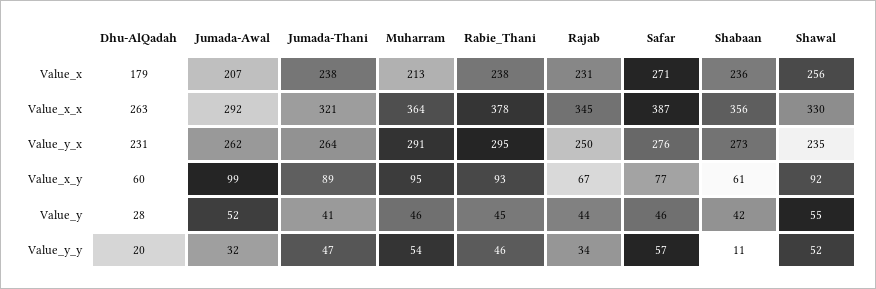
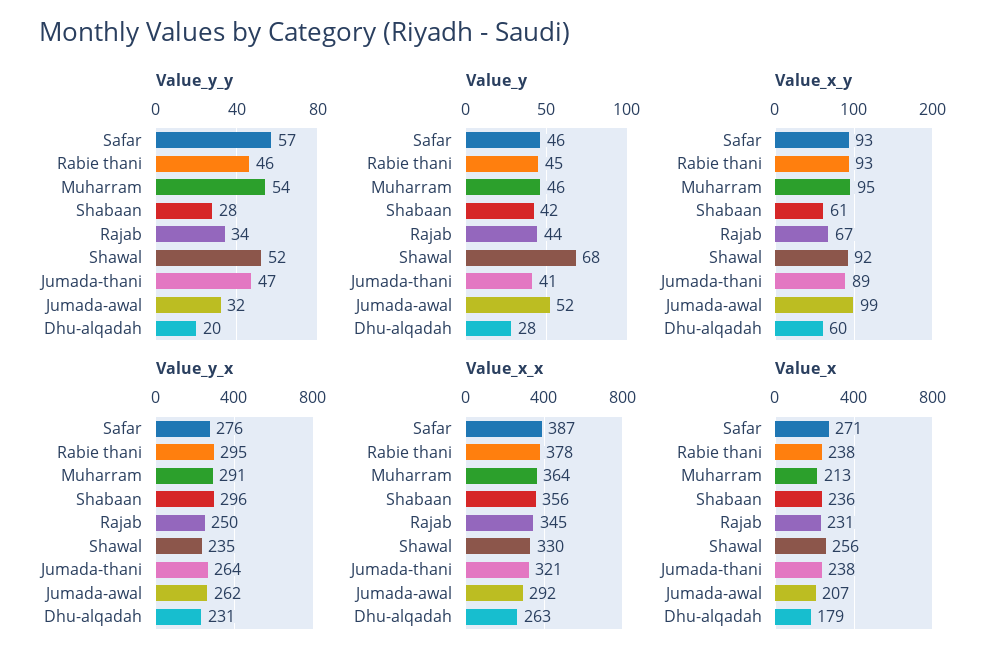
  {
    "Value_x": {
      "Dhu-AlQadah": 179,
      "Jumada-Awal": 207,
      "Jumada-Thani": 238,
      "Muharram": 213,
      "Rabie_Thani": 238,
      "Rajab": 231,
      "Safar": 271,
      "Shabaan": 236,
      "Shawal": 256
    },
    "Value_x_x": {
      "Dhu-AlQadah": 263,
      "Jumada-Awal": 292,
      "Jumada-Thani": 321,
      "Muharram": 364,
      "Rabie_Thani": 378,
      "Rajab": 345,
      "Safar": 387,
      "Shabaan": 356,
      "Shawal": 330
    },
    "Value_y_x": {
      "Dhu-AlQadah": 231,
      "Jumada-Awal": 262,
      "Jumada-Thani": 264,
      "Muharram": 291,
      "Rabie_Thani": 295,
      "Rajab": 250,
      "Safar": 276,
-     "Shabaan": 273,
+     "Shabaan": 296,
      "Shawal": 235
    },
    "Value_x_y": {
      "Dhu-AlQadah": 60,
      "Jumada-Awal": 99,
      "Jumada-Thani": 89,
      "Muharram": 95,
      "Rabie_Thani": 93,
      "Rajab": 67,
-     "Safar": 77,
+     "Safar": 93,
      "Shabaan": 61,
      "Shawal": 92
    },
    "Value_y": {
      "Dhu-AlQadah": 28,
      "Jumada-Awal": 52,
      "Jumada-Thani": 41,
      "Muharram": 46,
      "Rabie_Thani": 45,
      "Rajab": 44,
      "Safar": 46,
      "Shabaan": 42,
-     "Shawal": 55
+     "Shawal": 68
    },
    "Value_y_y": {
      "Dhu-AlQadah": 20,
      "Jumada-Awal": 32,
      "Jumada-Thani": 47,
      "Muharram": 54,
      "Rabie_Thani": 46,
      "Rajab": 34,
      "Safar": 57,
-     "Shabaan": 11,
+     "Shabaan": 28,
      "Shawal": 52
    }
  }

